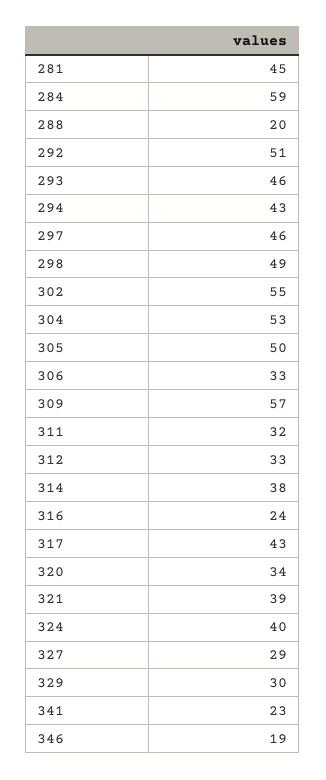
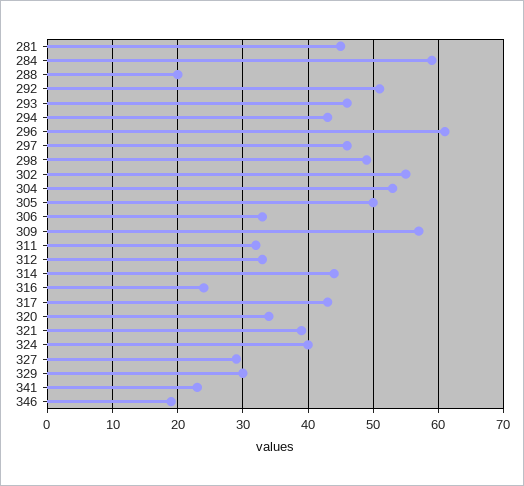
  {
    "281": 45,
    "284": 59,
    "288": 20,
    "292": 51,
    "293": 46,
    "294": 43,
    "297": 46,
    "298": 49,
    "302": 55,
    "304": 53,
    "305": 50,
    "306": 33,
    "309": 57,
    "311": 32,
    "312": 33,
-   "314": 38,
+   "314": 44,
    "316": 24,
    "317": 43,
    "320": 34,
    "321": 39,
    "324": 40,
    "327": 29,
    "329": 30,
    "341": 23,
-   "346": 19
+   "346": 19,
+   "296": 61
  }

